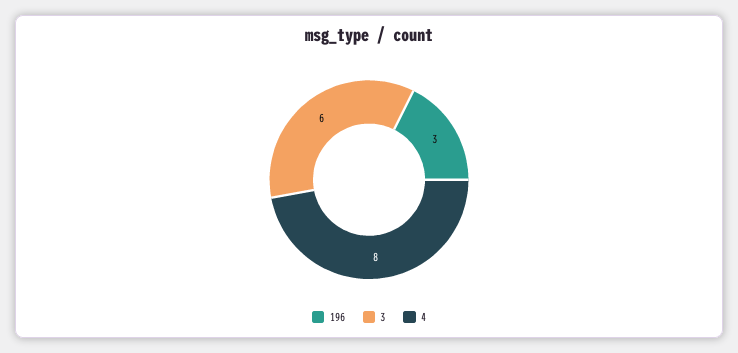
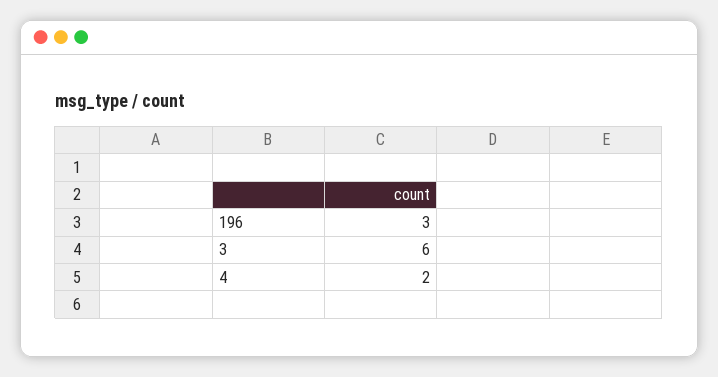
  {
    "196": 3,
    "3": 6,
-   "4": 8
+   "4": 2
  }

